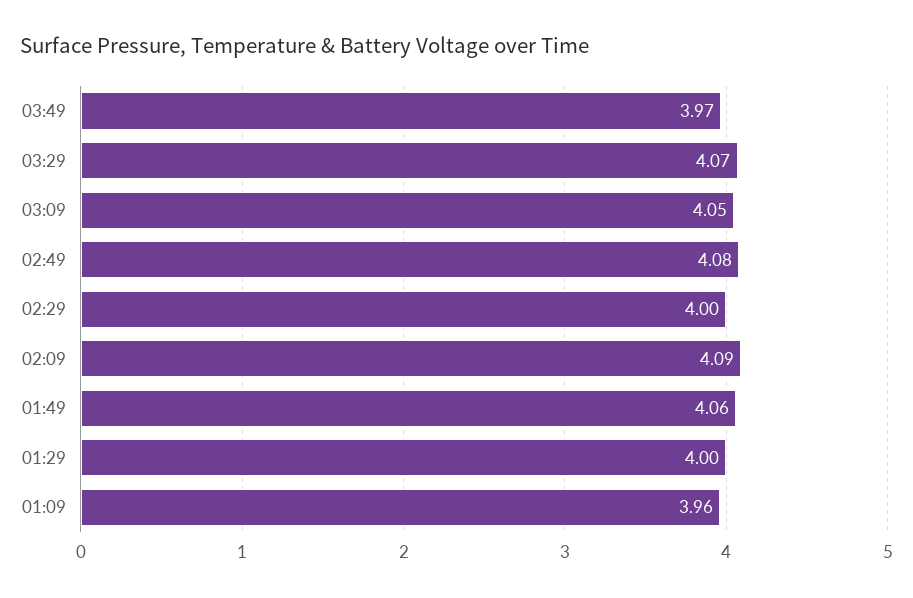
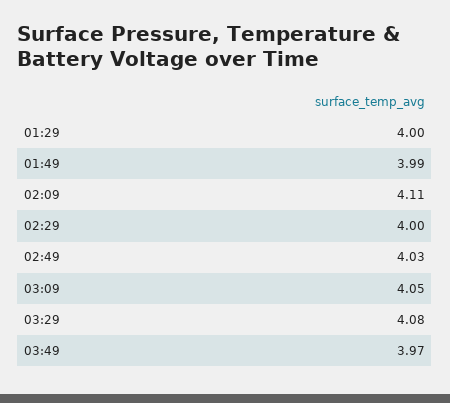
  {
    "03:49": 3.97,
-   "03:29": 4.07,
+   "03:29": 4.08,
    "03:09": 4.05,
-   "02:49": 4.08,
+   "02:49": 4.03,
    "02:29": 4,
-   "02:09": 4.09,
+   "02:09": 4.11,
-   "01:49": 4.06,
+   "01:49": 3.99,
-   "01:29": 4,
+   "01:29": 4
-   "01:09": 3.96
  }

